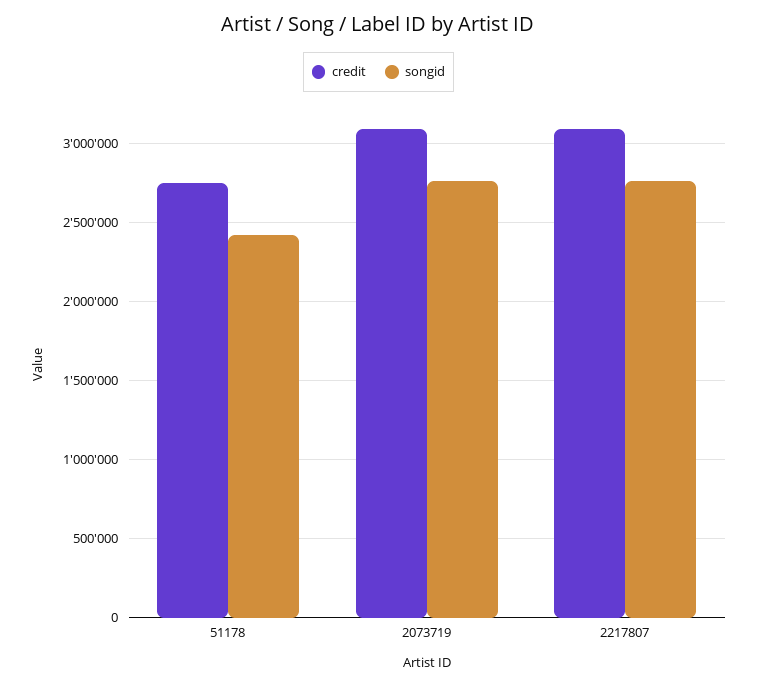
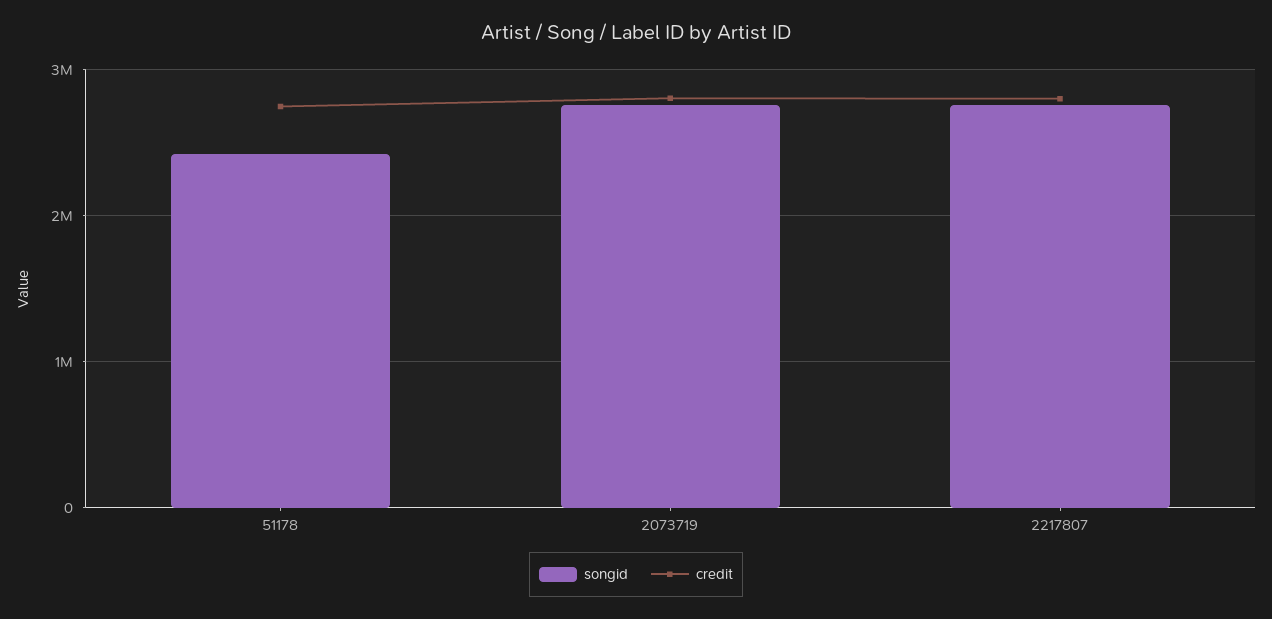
  {
    "credit": {
      "51178": 2750000,
-     "2073719": 3100000,
+     "2073719": 2800000,
-     "2217807": 3100000
+     "2217807": 2800000
    },
    "songid": {
      "51178": 2400000,
      "2073719": 2750000,
      "2217807": 2750000
    }
  }

